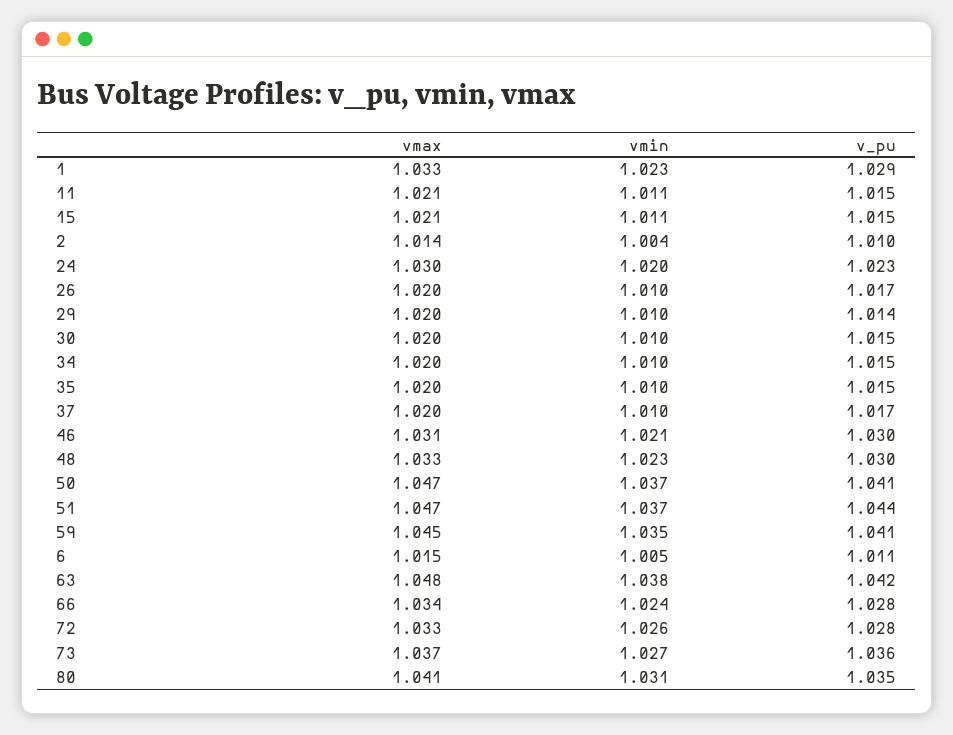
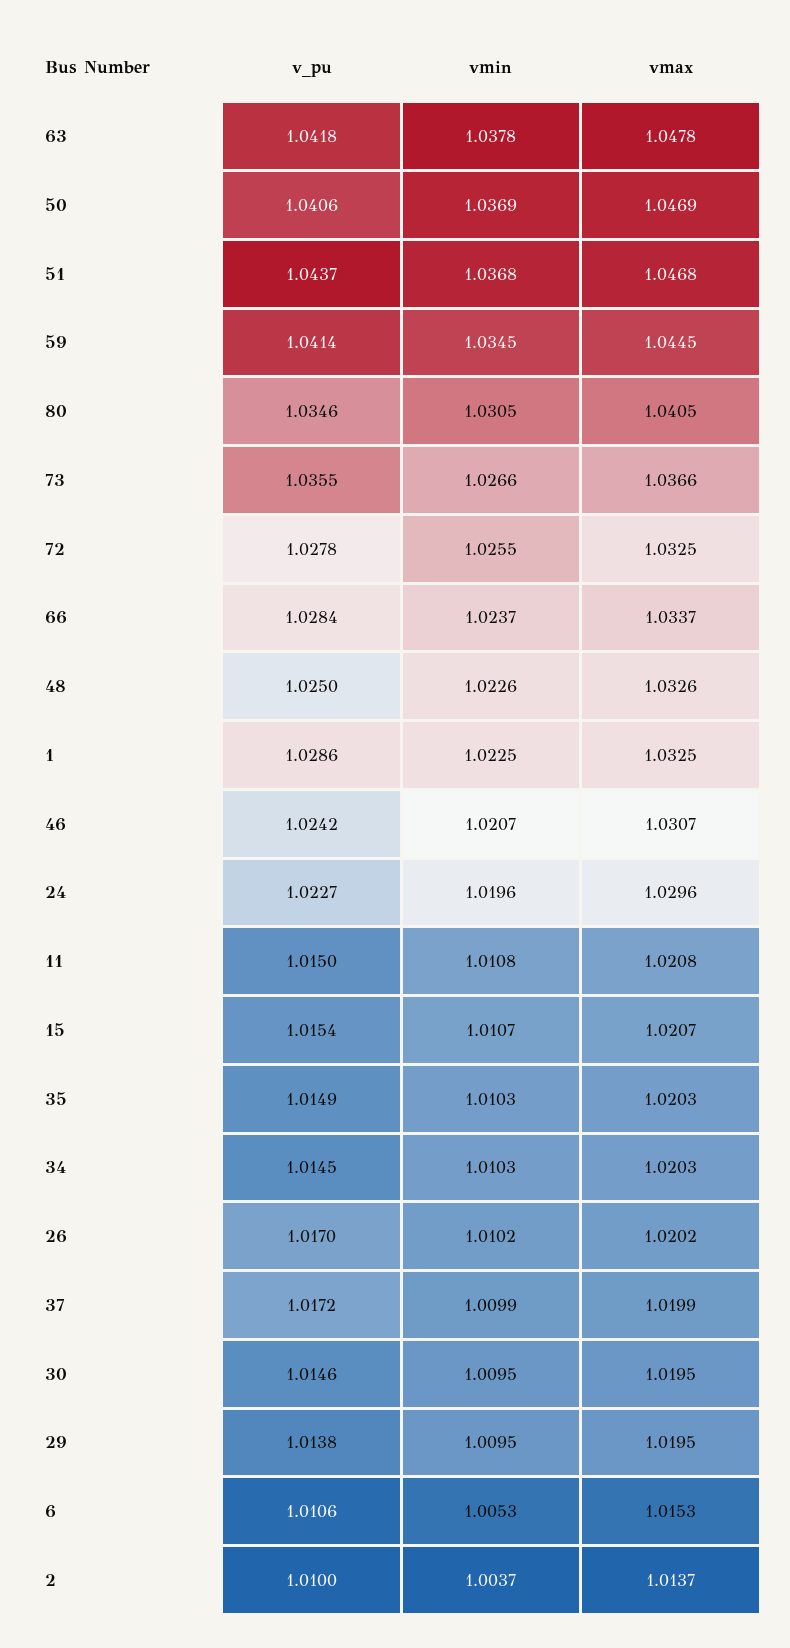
  {
    "vmax": {
      "1": 1.0325,
      "11": 1.0208,
      "15": 1.0207,
      "2": 1.0137,
      "24": 1.0296,
      "26": 1.0202,
      "29": 1.0195,
      "30": 1.0195,
      "34": 1.0203,
      "35": 1.0203,
      "37": 1.0199,
      "46": 1.0307,
      "48": 1.0326,
      "50": 1.0469,
      "51": 1.0468,
      "59": 1.0445,
      "6": 1.0153,
      "63": 1.0478,
      "66": 1.0337,
      "72": 1.0325,
      "73": 1.0366,
      "80": 1.0405
    },
    "vmin": {
      "1": 1.0225,
      "11": 1.0108,
      "15": 1.0107,
      "2": 1.0037,
      "24": 1.0196,
      "26": 1.0102,
      "29": 1.0095,
      "30": 1.0095,
      "34": 1.0103,
      "35": 1.0103,
      "37": 1.0099,
      "46": 1.0207,
      "48": 1.0226,
      "50": 1.0369,
      "51": 1.0368,
      "59": 1.0345,
      "6": 1.0053,
      "63": 1.0378,
      "66": 1.0237,
      "72": 1.0255,
      "73": 1.0266,
      "80": 1.0305
    },
    "v_pu": {
      "1": 1.0286,
      "11": 1.015,
      "15": 1.0154,
      "2": 1.01,
      "24": 1.0227,
      "26": 1.017,
      "29": 1.0138,
      "30": 1.0146,
      "34": 1.0145,
      "35": 1.0149,
      "37": 1.0172,
-     "46": 1.03,
+     "46": 1.0242,
-     "48": 1.03,
+     "48": 1.025,
      "50": 1.0406,
      "51": 1.0437,
      "59": 1.0414,
      "6": 1.0106,
      "63": 1.0418,
      "66": 1.0284,
      "72": 1.0278,
      "73": 1.0355,
      "80": 1.0346
    }
  }

